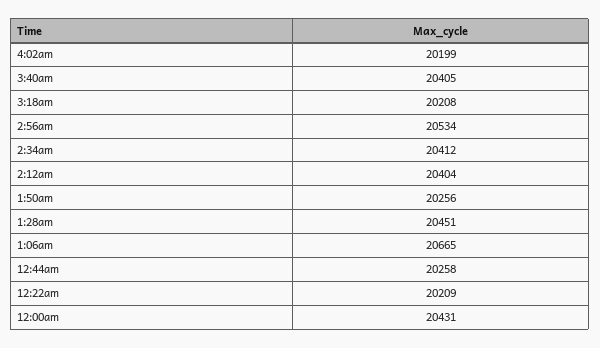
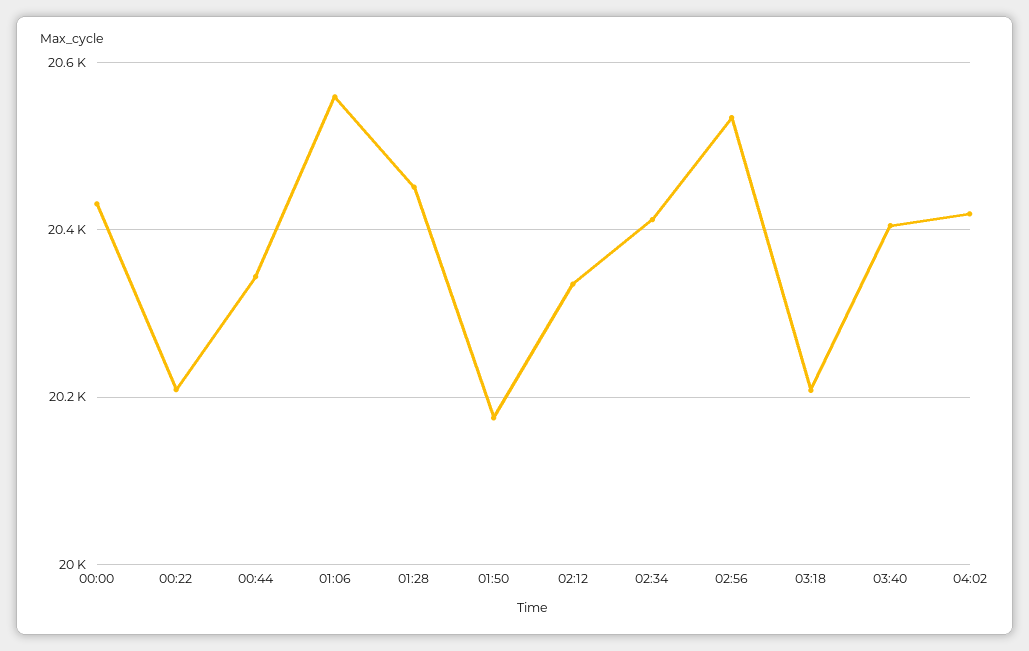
  {
-   "4:02am": 20199,
+   "4:02am": 20420,
    "3:40am": 20405,
    "3:18am": 20208,
    "2:56am": 20534,
    "2:34am": 20412,
-   "2:12am": 20404,
+   "2:12am": 20340,
-   "1:50am": 20256,
+   "1:50am": 20180,
    "1:28am": 20451,
-   "1:06am": 20665,
+   "1:06am": 20560,
-   "12:44am": 20258,
+   "12:44am": 20340,
    "12:22am": 20209,
    "12:00am": 20431
  }

